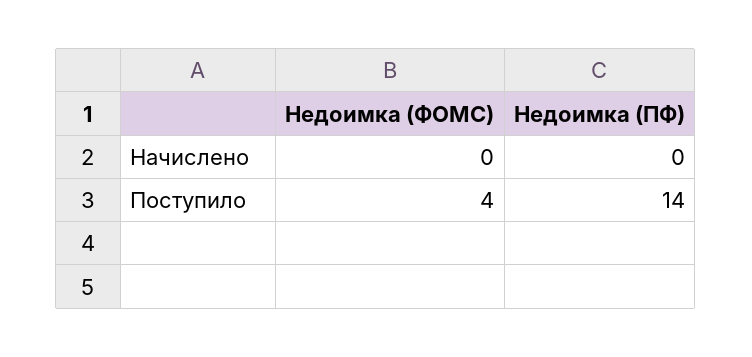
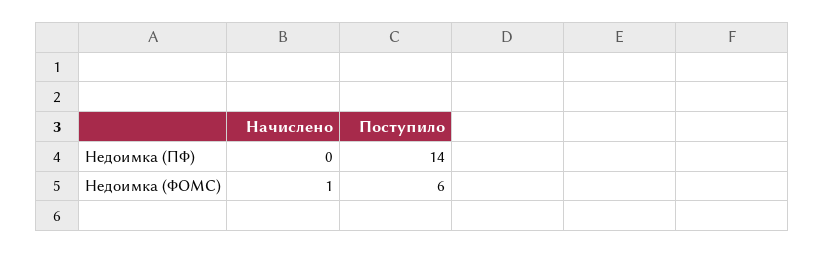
  {
    "Недоимка (ФОМС)": {
-     "Начислено": 0,
+     "Начислено": 1,
-     "Поступило": 4
+     "Поступило": 6
    },
    "Недоимка (ПФ)": {
      "Начислено": 0,
      "Поступило": 14
    }
  }

